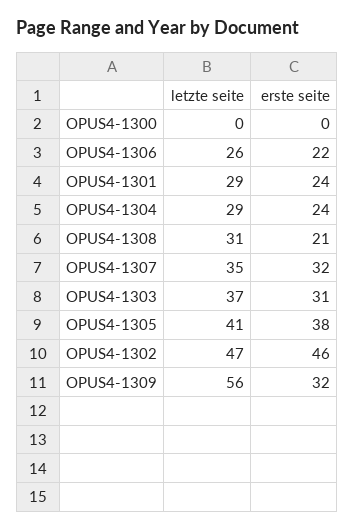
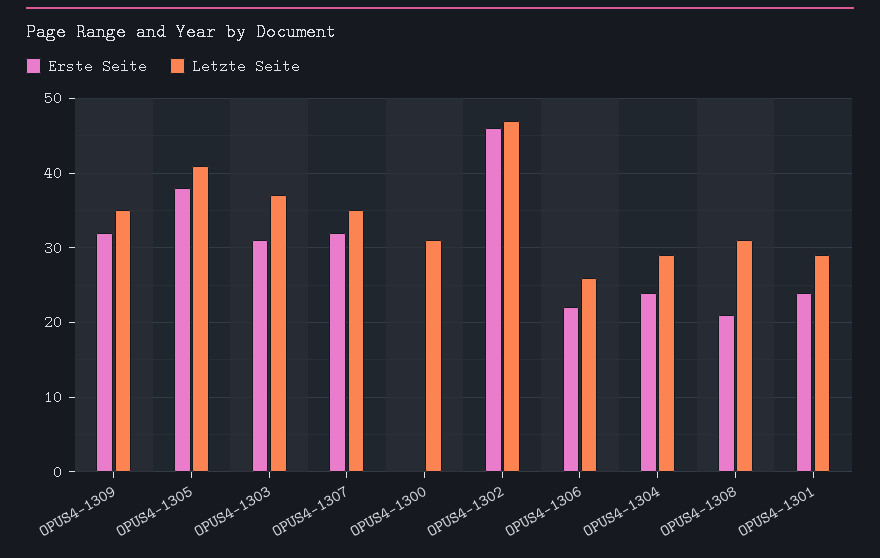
  {
    "letzte seite": {
-     "OPUS4-1300": 0,
+     "OPUS4-1300": 31,
      "OPUS4-1306": 26,
      "OPUS4-1301": 29,
      "OPUS4-1304": 29,
      "OPUS4-1308": 31,
      "OPUS4-1307": 35,
      "OPUS4-1303": 37,
      "OPUS4-1305": 41,
      "OPUS4-1302": 47,
-     "OPUS4-1309": 56
+     "OPUS4-1309": 35
    },
    "erste seite": {
      "OPUS4-1300": 0,
      "OPUS4-1306": 22,
      "OPUS4-1301": 24,
      "OPUS4-1304": 24,
      "OPUS4-1308": 21,
      "OPUS4-1307": 32,
      "OPUS4-1303": 31,
      "OPUS4-1305": 38,
      "OPUS4-1302": 46,
      "OPUS4-1309": 32
    }
  }

